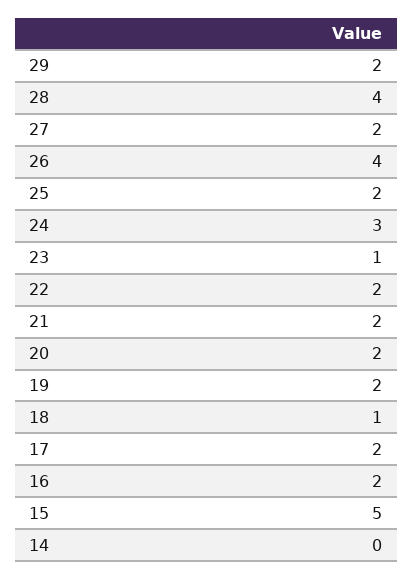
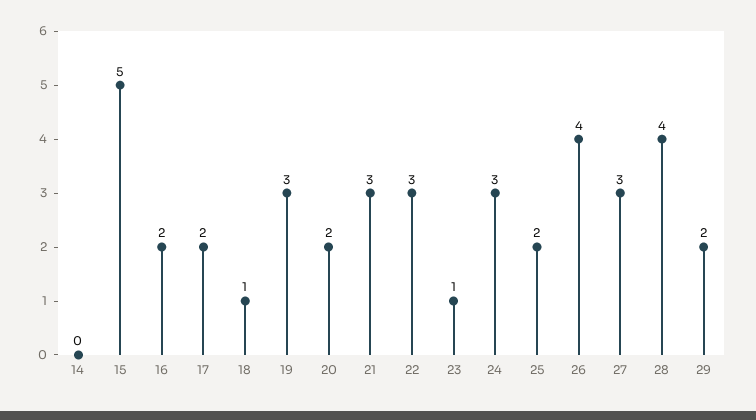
  {
    "29": 2,
    "28": 4,
-   "27": 2,
+   "27": 3,
    "26": 4,
    "25": 2,
    "24": 3,
    "23": 1,
-   "22": 2,
+   "22": 3,
-   "21": 2,
+   "21": 3,
    "20": 2,
-   "19": 2,
+   "19": 3,
    "18": 1,
    "17": 2,
    "16": 2,
    "15": 5,
    "14": 0
  }

